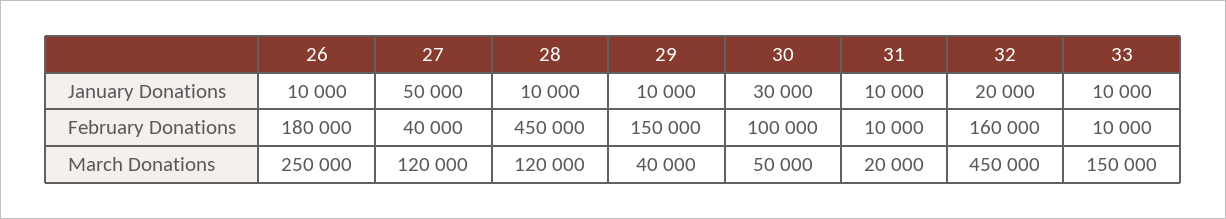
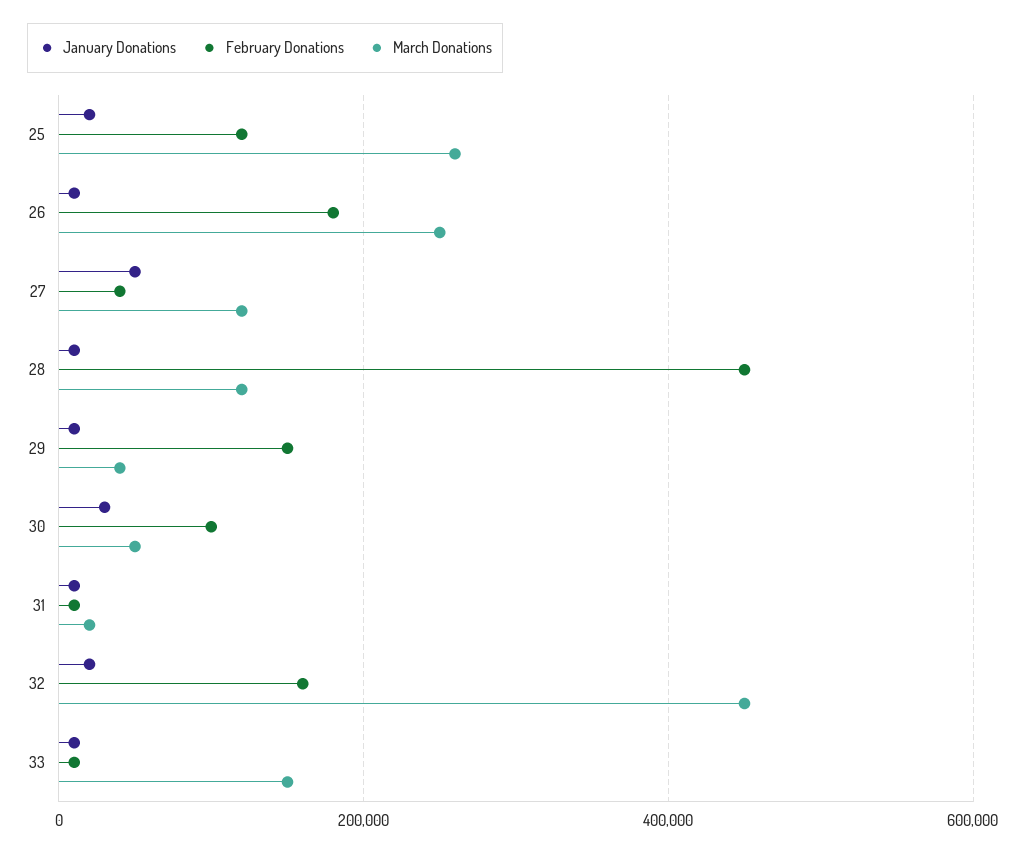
  {
    "January Donations": {
      "26": 10000,
      "27": 50000,
      "28": 10000,
      "29": 10000,
      "30": 30000,
      "31": 10000,
      "32": 20000,
-     "33": 10000
+     "33": 10000,
+     "25": 20000
    },
    "February Donations": {
      "26": 180000,
      "27": 40000,
      "28": 450000,
      "29": 150000,
      "30": 100000,
      "31": 10000,
      "32": 160000,
-     "33": 10000
+     "33": 10000,
+     "25": 120000
    },
    "March Donations": {
      "26": 250000,
      "27": 120000,
      "28": 120000,
      "29": 40000,
      "30": 50000,
      "31": 20000,
      "32": 450000,
-     "33": 150000
+     "33": 150000,
+     "25": 260000
    }
  }

